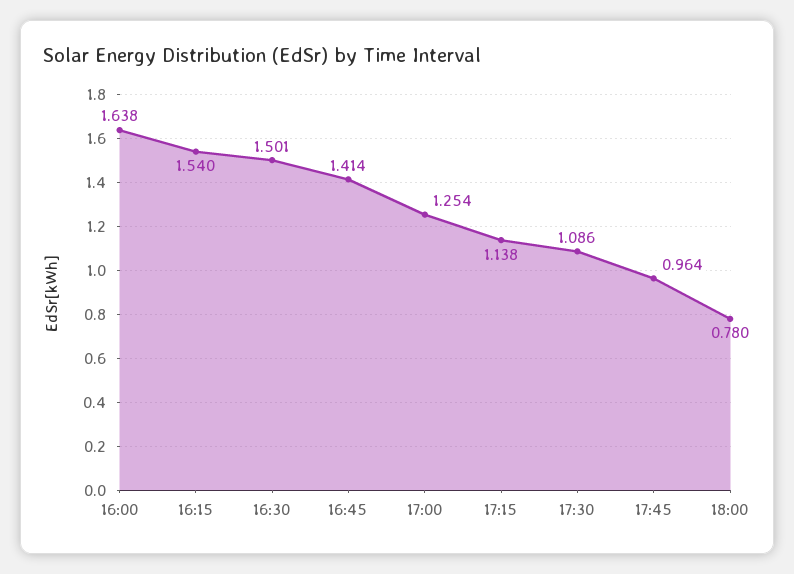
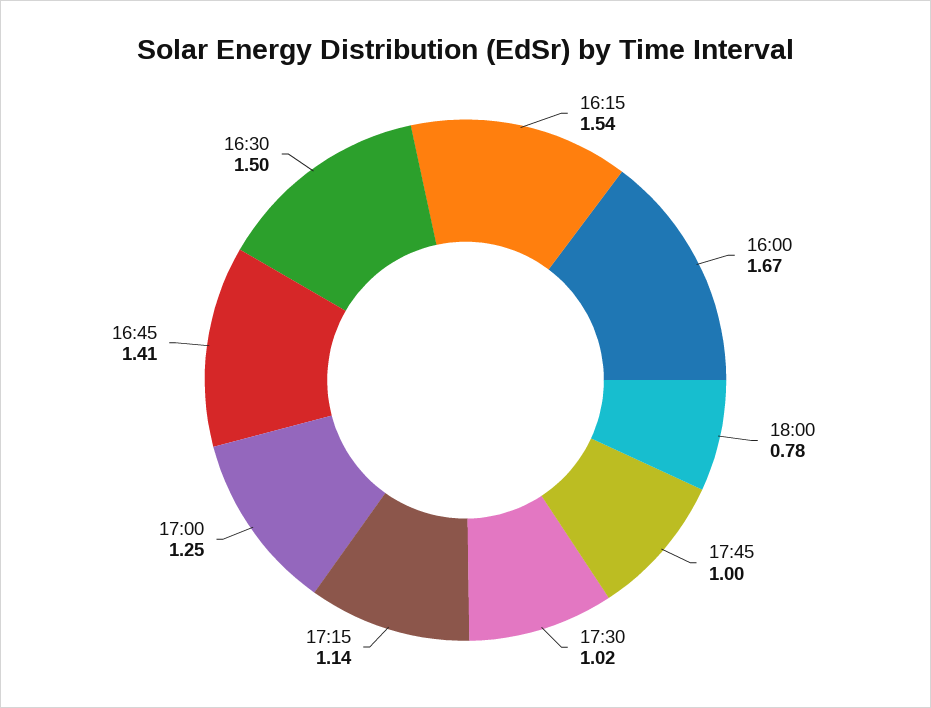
  {
-   "16:00": 1.638,
+   "16:00": 1.67,
    "16:15": 1.54,
    "16:30": 1.501,
    "16:45": 1.414,
    "17:00": 1.254,
    "17:15": 1.138,
-   "17:30": 1.086,
+   "17:30": 1.02,
-   "17:45": 0.964,
+   "17:45": 1,
    "18:00": 0.78
  }

